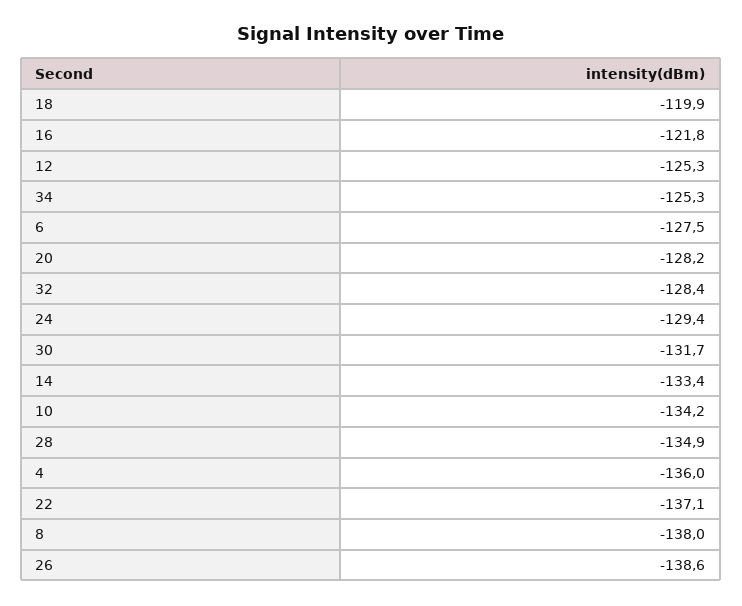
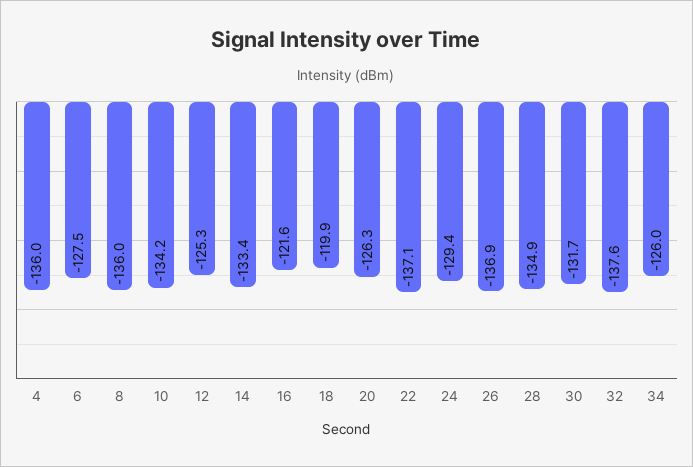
  {
    "18": -119.9,
-   "16": -121.8,
+   "16": -121.6,
    "12": -125.3,
-   "34": -125.3,
+   "34": -126,
    "6": -127.5,
-   "20": -128.2,
+   "20": -126.3,
-   "32": -128.4,
+   "32": -137.6,
    "24": -129.4,
    "30": -131.7,
    "14": -133.4,
    "10": -134.2,
    "28": -134.9,
    "4": -136,
    "22": -137.1,
-   "8": -138,
+   "8": -136,
-   "26": -138.6
+   "26": -136.9
  }

